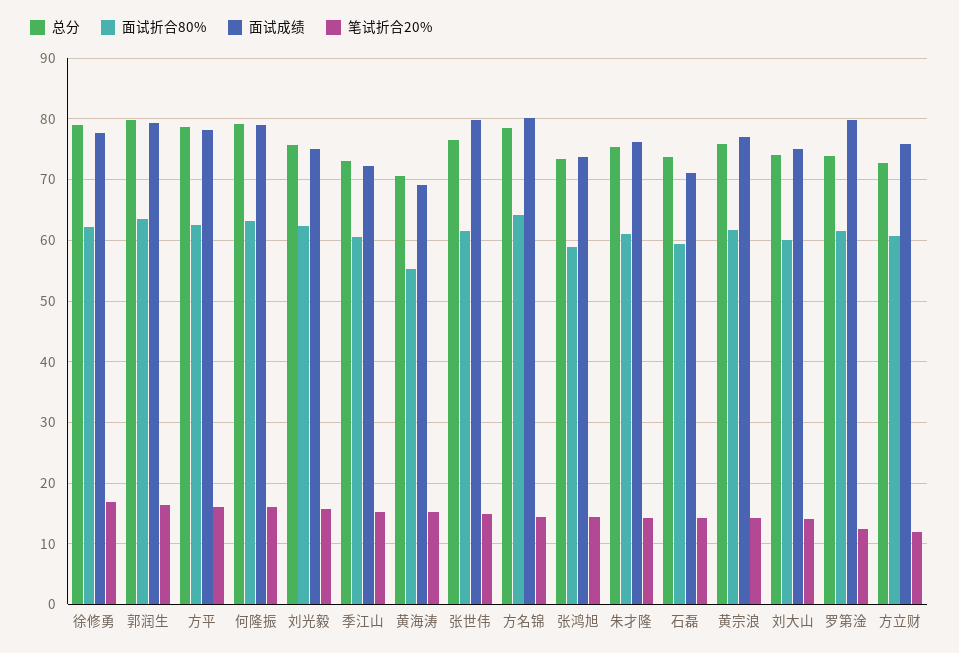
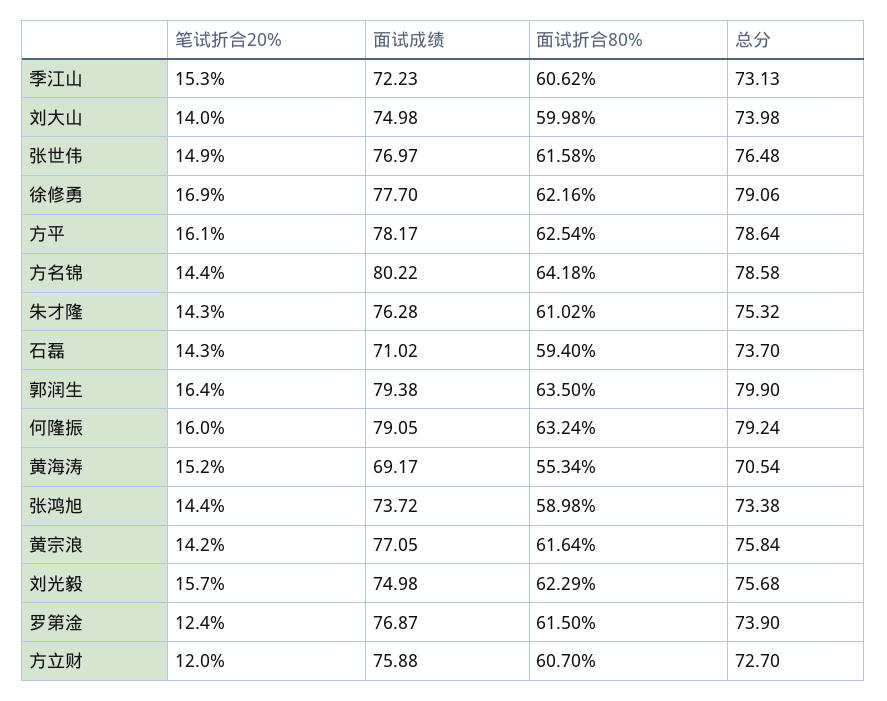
  {
    "总分": {
      "徐修勇": 79.06,
      "郭润生": 79.9,
      "方平": 78.64,
      "何隆振": 79.24,
      "刘光毅": 75.68,
      "季江山": 73.13,
      "黄海涛": 70.54,
      "张世伟": 76.48,
      "方名锦": 78.58,
      "张鸿旭": 73.38,
      "朱才隆": 75.32,
      "石磊": 73.7,
      "黄宗浪": 75.84,
      "刘大山": 73.98,
      "罗第淦": 73.9,
      "方立财": 72.7
    },
    "面试折合80%": {
      "徐修勇": 62.16,
      "郭润生": 63.5,
      "方平": 62.54,
      "何隆振": 63.24,
      "刘光毅": 62.29,
      "季江山": 60.62,
      "黄海涛": 55.34,
      "张世伟": 61.58,
      "方名锦": 64.18,
      "张鸿旭": 58.98,
      "朱才隆": 61.02,
      "石磊": 59.4,
      "黄宗浪": 61.64,
      "刘大山": 59.98,
      "罗第淦": 61.5,
      "方立财": 60.7
    },
    "面试成绩": {
      "徐修勇": 77.7,
      "郭润生": 79.38,
      "方平": 78.17,
      "何隆振": 79.05,
      "刘光毅": 74.98,
      "季江山": 72.23,
      "黄海涛": 69.17,
-     "张世伟": 80,
+     "张世伟": 76.97,
      "方名锦": 80.22,
      "张鸿旭": 73.72,
      "朱才隆": 76.28,
      "石磊": 71.02,
      "黄宗浪": 77.05,
      "刘大山": 74.98,
-     "罗第淦": 80,
+     "罗第淦": 76.87,
      "方立财": 75.88
    },
    "笔试折合20%": {
      "徐修勇": 16.9,
      "郭润生": 16.4,
      "方平": 16.1,
      "何隆振": 16,
      "刘光毅": 15.7,
      "季江山": 15.3,
      "黄海涛": 15.2,
      "张世伟": 14.9,
      "方名锦": 14.4,
      "张鸿旭": 14.4,
      "朱才隆": 14.3,
      "石磊": 14.3,
      "黄宗浪": 14.2,
      "刘大山": 14,
      "罗第淦": 12.4,
      "方立财": 12
    }
  }

